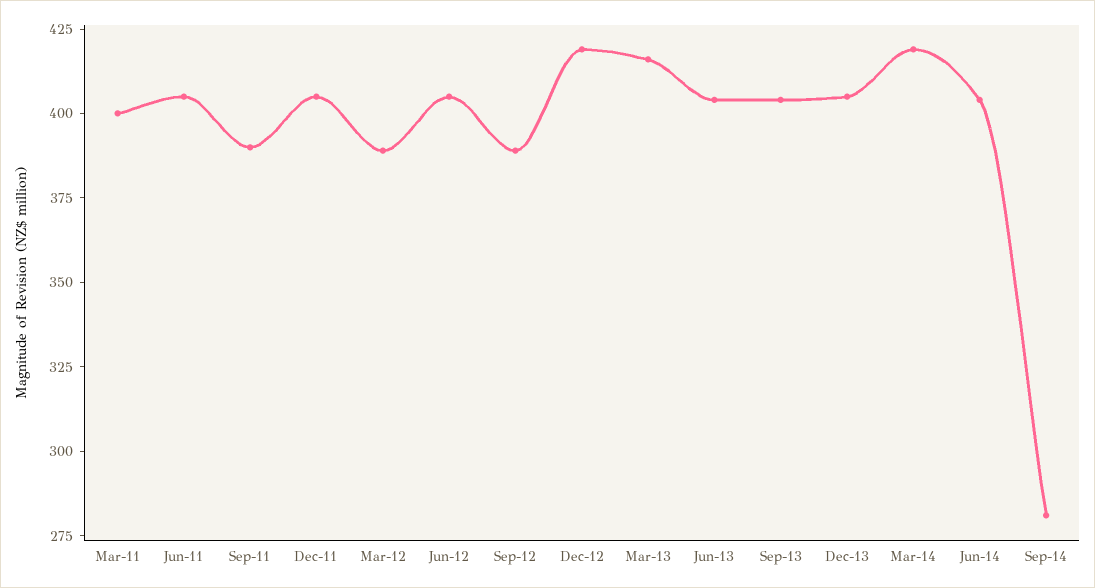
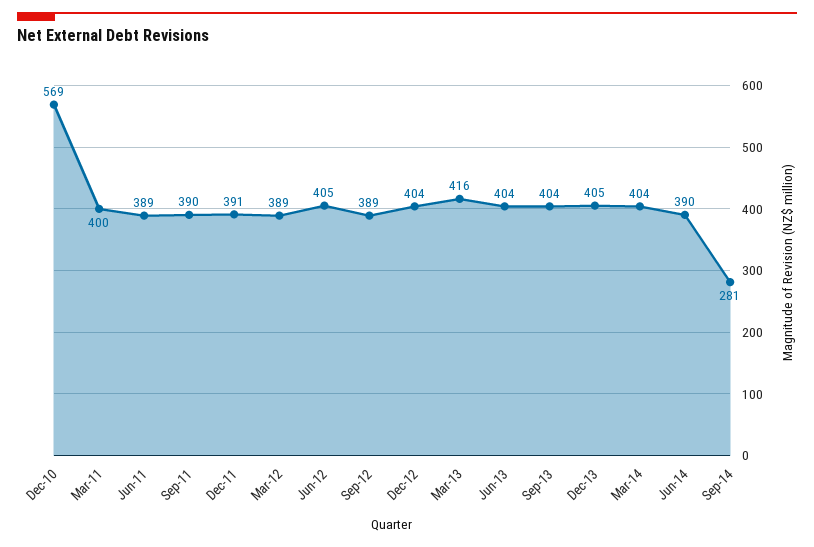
  {
    "Mar-11": 400,
-   "Jun-11": 405,
+   "Jun-11": 389,
    "Sep-11": 390,
-   "Dec-11": 405,
+   "Dec-11": 391,
    "Mar-12": 389,
    "Jun-12": 405,
    "Sep-12": 389,
-   "Dec-12": 420,
+   "Dec-12": 404,
    "Mar-13": 416,
    "Jun-13": 404,
    "Sep-13": 404,
    "Dec-13": 405,
-   "Mar-14": 420,
+   "Mar-14": 404,
-   "Jun-14": 405,
+   "Jun-14": 390,
-   "Sep-14": 281
+   "Sep-14": 281,
+   "Dec-10": 569
  }

